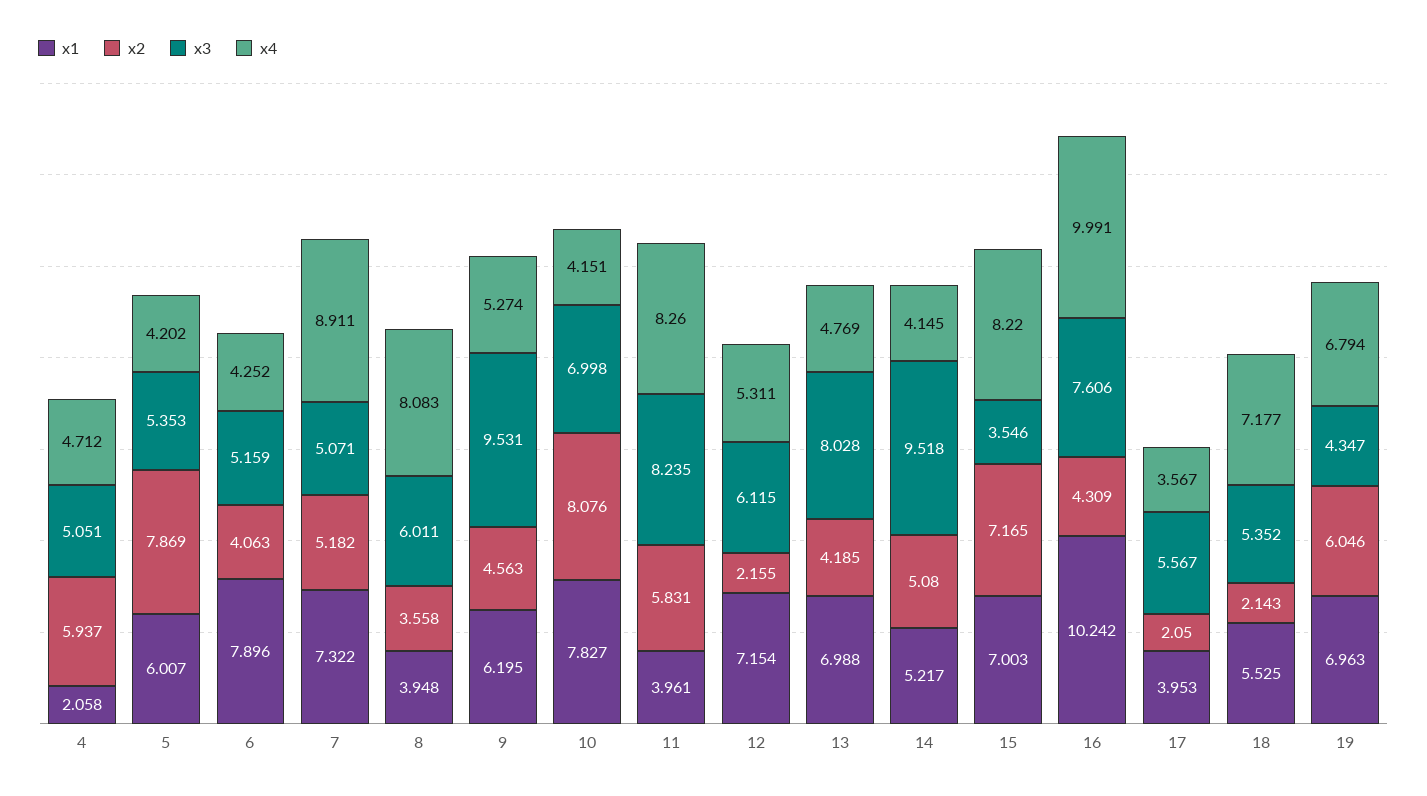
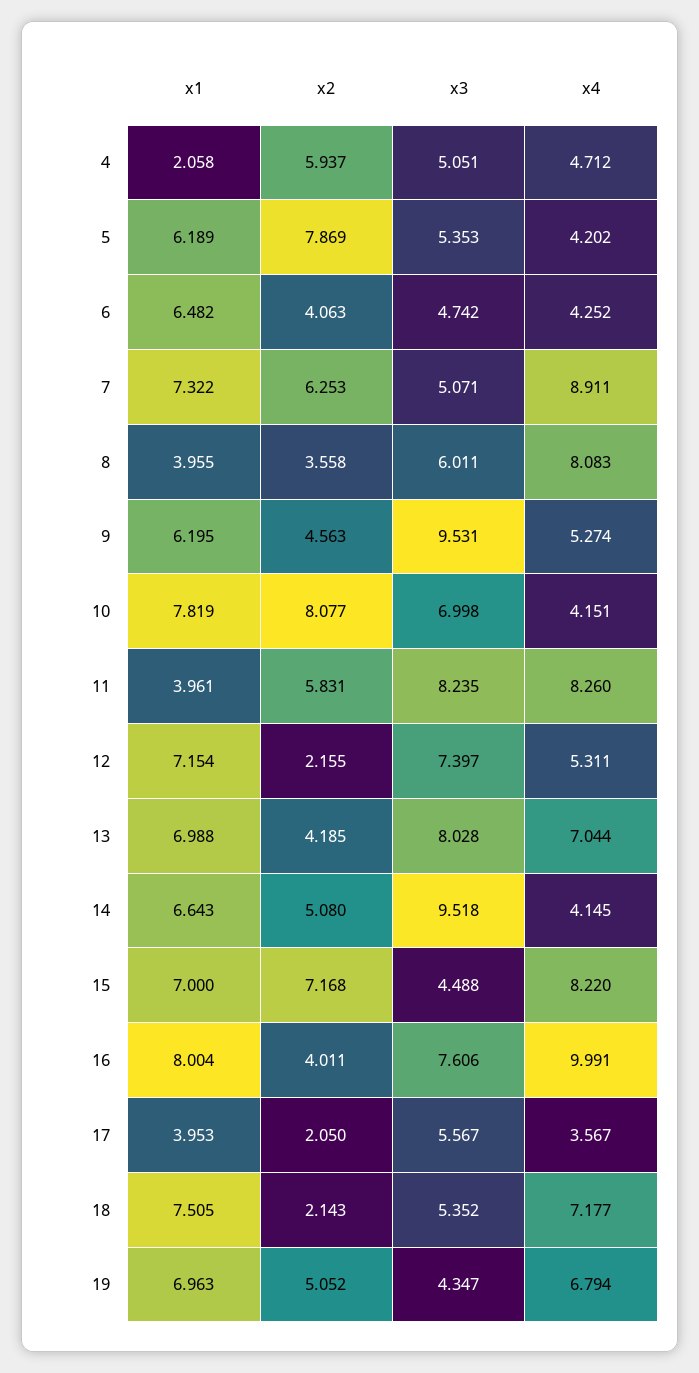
  {
    "x1": {
      "4": 2.058,
-     "5": 6.007,
+     "5": 6.189,
-     "6": 7.896,
+     "6": 6.482,
      "7": 7.322,
-     "8": 3.948,
+     "8": 3.955,
      "9": 6.195,
-     "10": 7.827,
+     "10": 7.819,
      "11": 3.961,
      "12": 7.154,
      "13": 6.988,
-     "14": 5.217,
+     "14": 6.643,
-     "15": 7.003,
+     "15": 7,
-     "16": 10.242,
+     "16": 8.004,
      "17": 3.953,
-     "18": 5.525,
+     "18": 7.505,
      "19": 6.963
    },
    "x2": {
      "4": 5.937,
      "5": 7.869,
      "6": 4.063,
-     "7": 5.182,
+     "7": 6.253,
      "8": 3.558,
      "9": 4.563,
-     "10": 8.076,
+     "10": 8.077,
      "11": 5.831,
      "12": 2.155,
      "13": 4.185,
      "14": 5.08,
-     "15": 7.165,
+     "15": 7.168,
-     "16": 4.309,
+     "16": 4.011,
      "17": 2.05,
      "18": 2.143,
-     "19": 6.046
+     "19": 5.052
    },
    "x3": {
      "4": 5.051,
      "5": 5.353,
-     "6": 5.159,
+     "6": 4.742,
      "7": 5.071,
      "8": 6.011,
      "9": 9.531,
      "10": 6.998,
      "11": 8.235,
-     "12": 6.115,
+     "12": 7.397,
      "13": 8.028,
      "14": 9.518,
-     "15": 3.546,
+     "15": 4.488,
      "16": 7.606,
      "17": 5.567,
      "18": 5.352,
      "19": 4.347
    },
    "x4": {
      "4": 4.712,
      "5": 4.202,
      "6": 4.252,
      "7": 8.911,
      "8": 8.083,
      "9": 5.274,
      "10": 4.151,
      "11": 8.26,
      "12": 5.311,
-     "13": 4.769,
+     "13": 7.044,
      "14": 4.145,
      "15": 8.22,
      "16": 9.991,
      "17": 3.567,
      "18": 7.177,
      "19": 6.794
    }
  }

